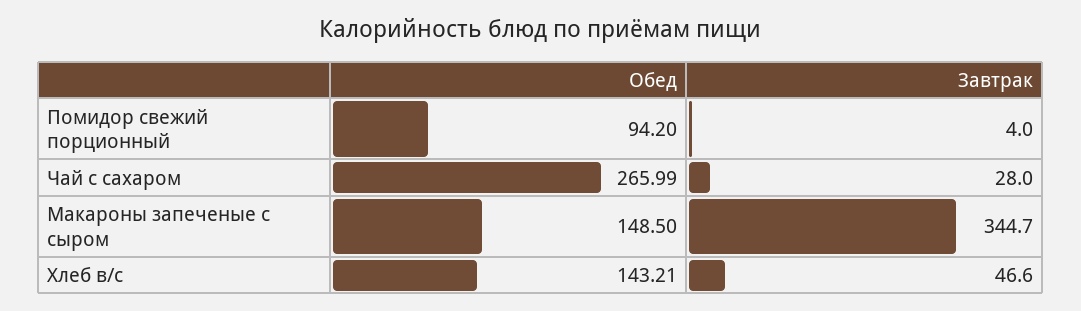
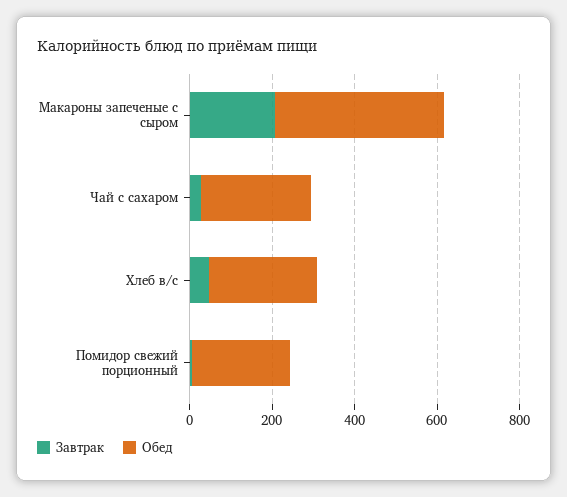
  {
    "Обед": {
-     "Помидор свежий порционный": 94.2,
+     "Помидор свежий порционный": 250,
      "Чай с сахаром": 265.99,
-     "Макароны запеченые с сыром": 148.5,
+     "Макароны запеченые с сыром": 400,
-     "Хлеб в/с": 143.21
+     "Хлеб в/с": 250
    },
    "Завтрак": {
      "Помидор свежий порционный": 4,
      "Чай с сахаром": 28,
-     "Макароны запеченые с сыром": 344.7,
+     "Макароны запеченые с сыром": 200,
      "Хлеб в/с": 46.6
    }
  }

